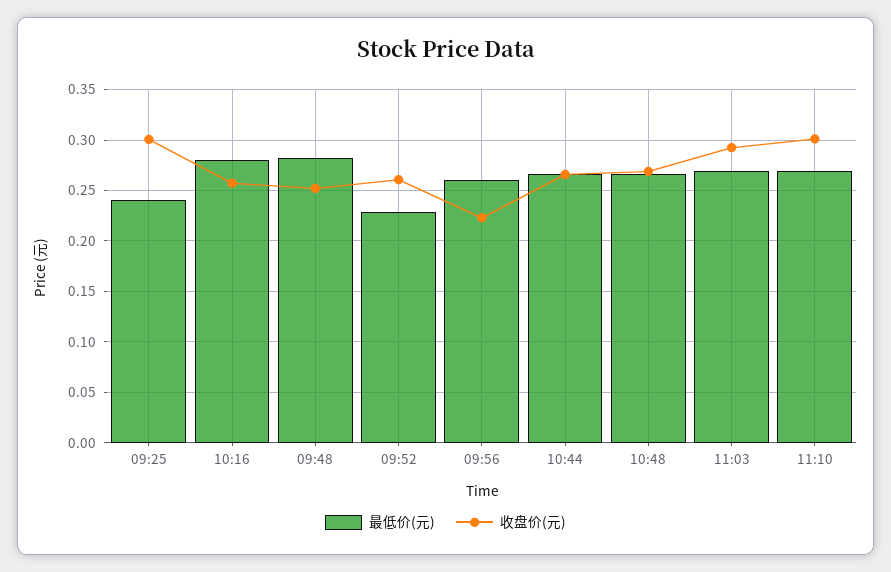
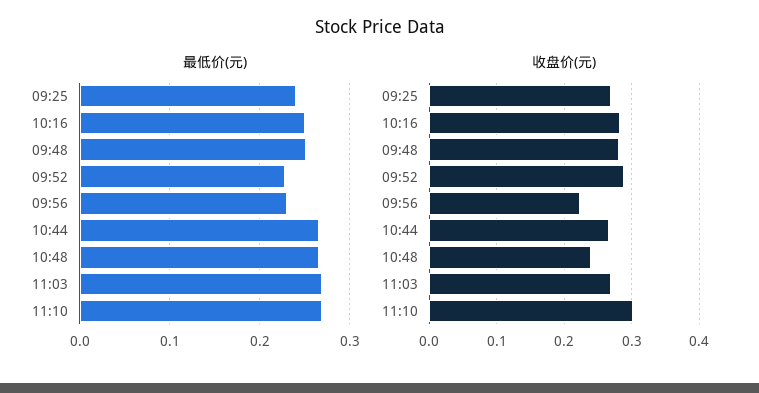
  {
    "最低价(元)": {
      "09:25": 0.24,
-     "10:16": 0.28,
+     "10:16": 0.25,
-     "09:48": 0.28,
+     "09:48": 0.25,
      "09:52": 0.23,
-     "09:56": 0.26,
+     "09:56": 0.23,
      "10:44": 0.27,
      "10:48": 0.27,
      "11:03": 0.27,
      "11:10": 0.27
    },
    "收盘价(元)": {
-     "09:25": 0.3,
+     "09:25": 0.27,
-     "10:16": 0.26,
+     "10:16": 0.28,
-     "09:48": 0.25,
+     "09:48": 0.28,
-     "09:52": 0.26,
+     "09:52": 0.29,
      "09:56": 0.22,
      "10:44": 0.27,
-     "10:48": 0.27,
+     "10:48": 0.24,
-     "11:03": 0.29,
+     "11:03": 0.27,
      "11:10": 0.3
    }
  }

